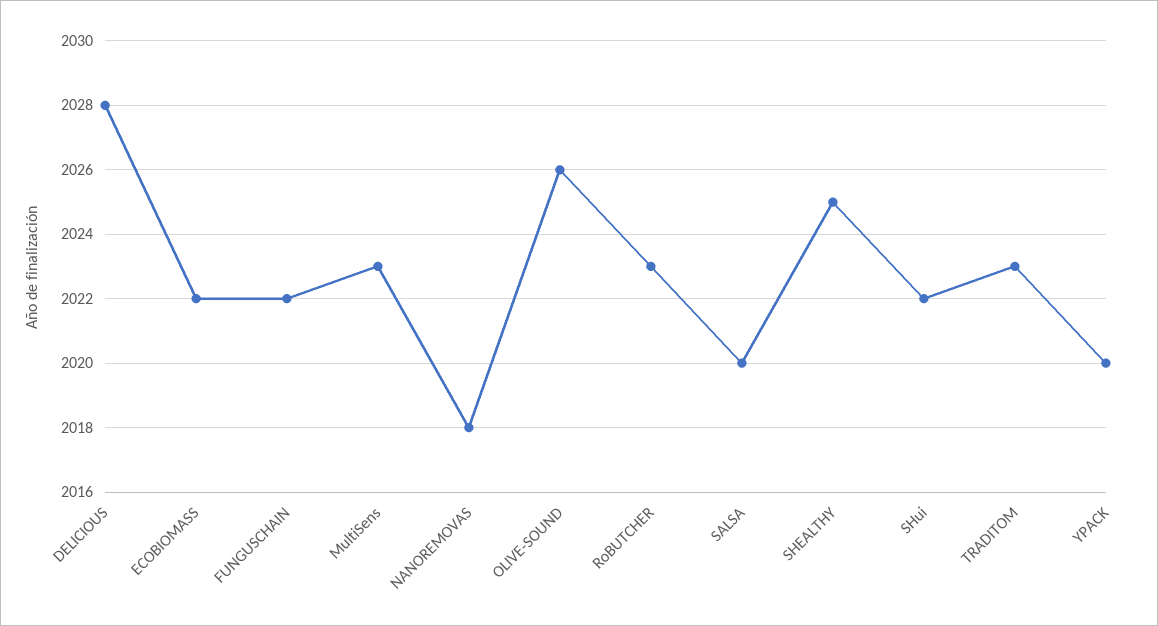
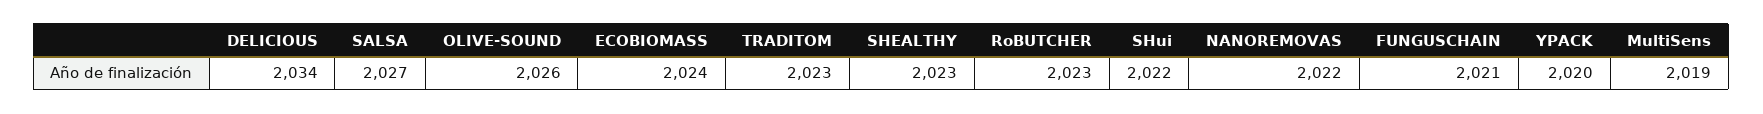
  {
-   "DELICIOUS": 2028,
+   "DELICIOUS": 2034,
-   "ECOBIOMASS": 2022,
+   "ECOBIOMASS": 2024,
-   "FUNGUSCHAIN": 2022,
+   "FUNGUSCHAIN": 2021,
-   "MultiSens": 2023,
+   "MultiSens": 2019,
-   "NANOREMOVAS": 2018,
+   "NANOREMOVAS": 2022,
    "OLIVE-SOUND": 2026,
    "RoBUTCHER": 2023,
-   "SALSA": 2020,
+   "SALSA": 2027,
-   "SHEALTHY": 2025,
+   "SHEALTHY": 2023,
    "SHui": 2022,
    "TRADITOM": 2023,
    "YPACK": 2020
  }

